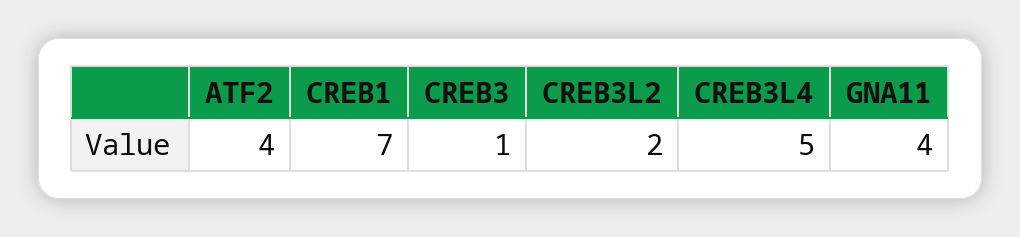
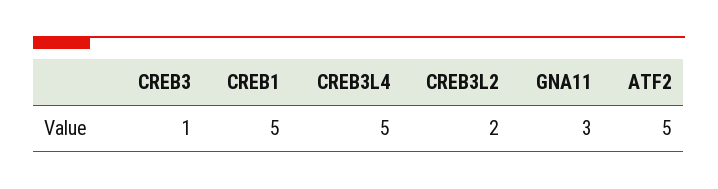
  {
-   "ATF2": 4,
+   "ATF2": 5,
-   "CREB1": 7,
+   "CREB1": 5,
    "CREB3": 1,
    "CREB3L2": 2,
    "CREB3L4": 5,
-   "GNA11": 4
+   "GNA11": 3
  }

